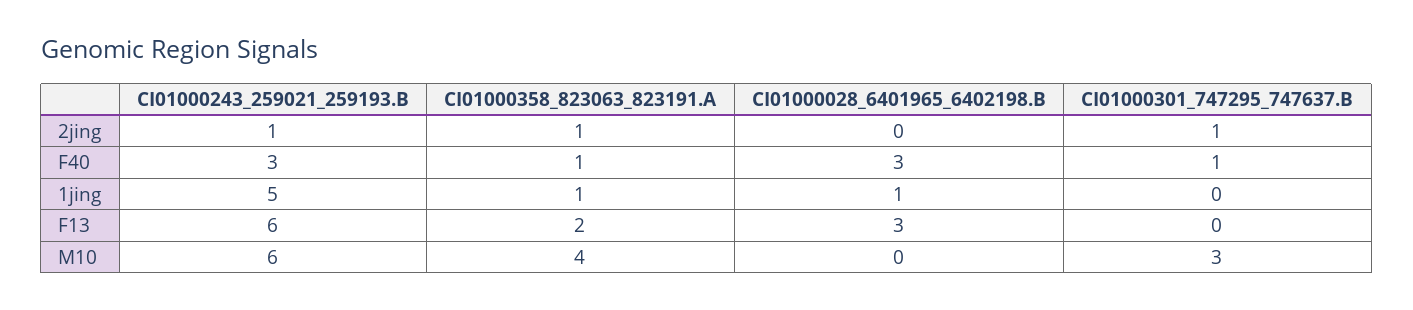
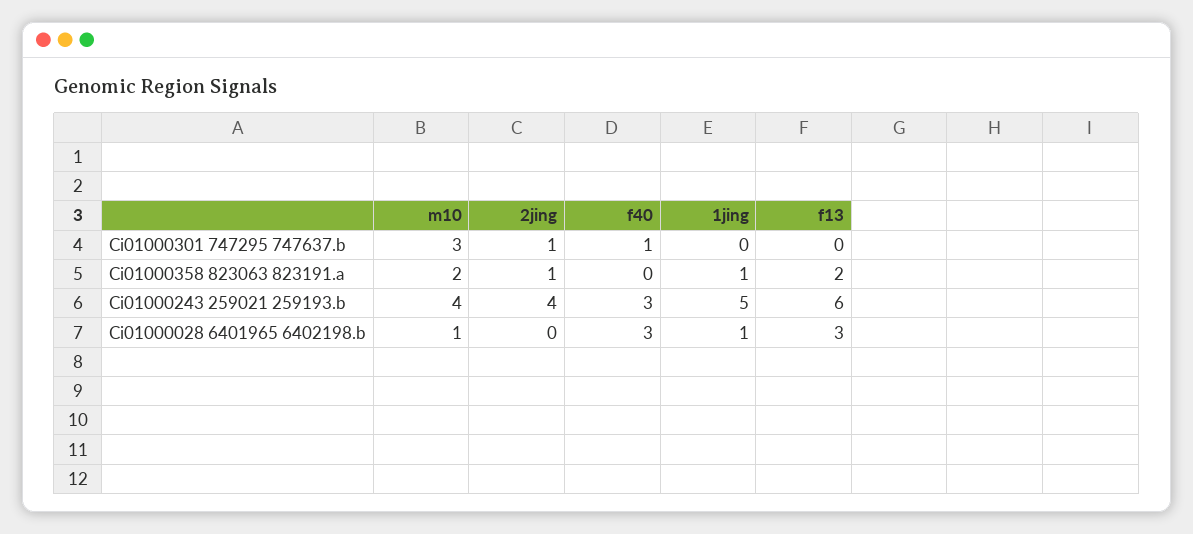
  {
    "CI01000243_259021_259193.B": {
-     "2jing": 1,
+     "2jing": 4,
      "F40": 3,
      "1jing": 5,
      "F13": 6,
-     "M10": 6
+     "M10": 4
    },
    "CI01000358_823063_823191.A": {
      "2jing": 1,
-     "F40": 1,
+     "F40": 0,
      "1jing": 1,
      "F13": 2,
-     "M10": 4
+     "M10": 2
    },
    "CI01000028_6401965_6402198.B": {
      "2jing": 0,
      "F40": 3,
      "1jing": 1,
      "F13": 3,
-     "M10": 0
+     "M10": 1
    },
    "CI01000301_747295_747637.B": {
      "2jing": 1,
      "F40": 1,
      "1jing": 0,
      "F13": 0,
      "M10": 3
    }
  }

